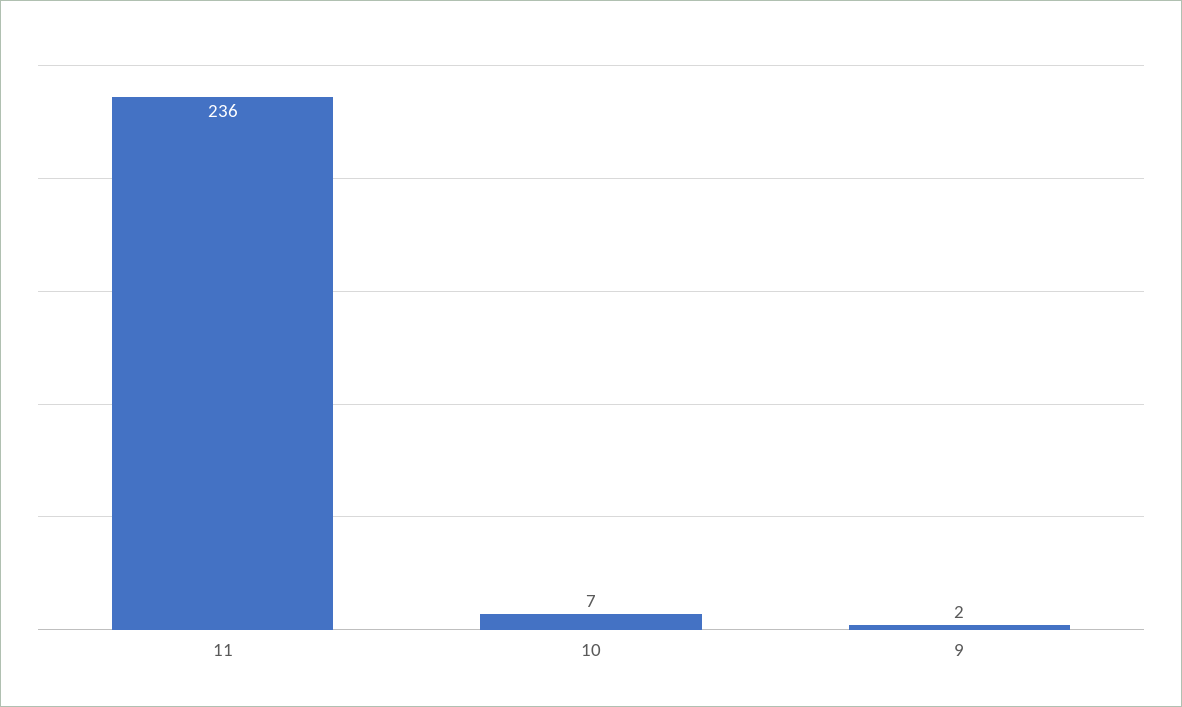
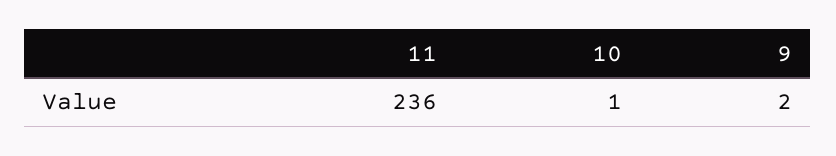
  {
    "11": 236,
-   "10": 7,
+   "10": 1,
    "9": 2
  }

